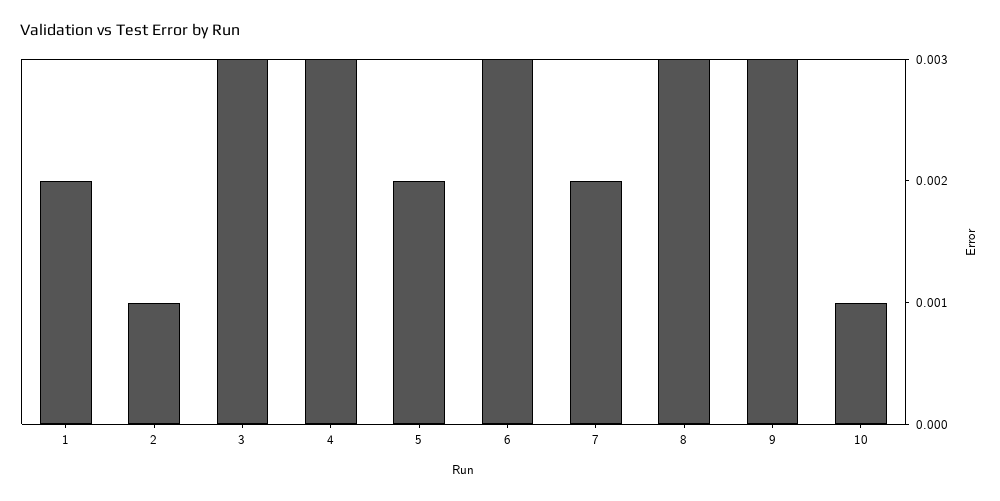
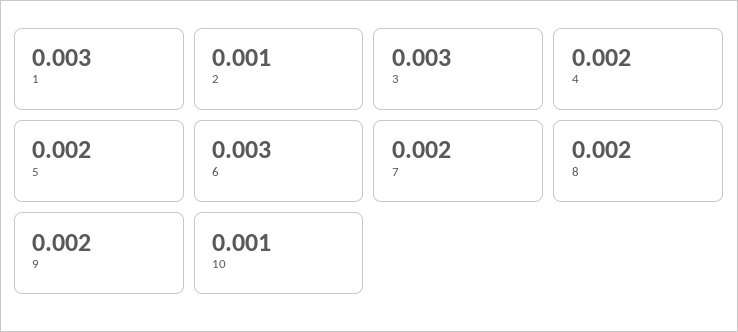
  {
-   "1": 0.002,
+   "1": 0.003,
    "2": 0.001,
    "3": 0.003,
-   "4": 0.003,
+   "4": 0.002,
    "5": 0.002,
    "6": 0.003,
    "7": 0.002,
-   "8": 0.003,
+   "8": 0.002,
-   "9": 0.003,
+   "9": 0.002,
    "10": 0.001
  }

